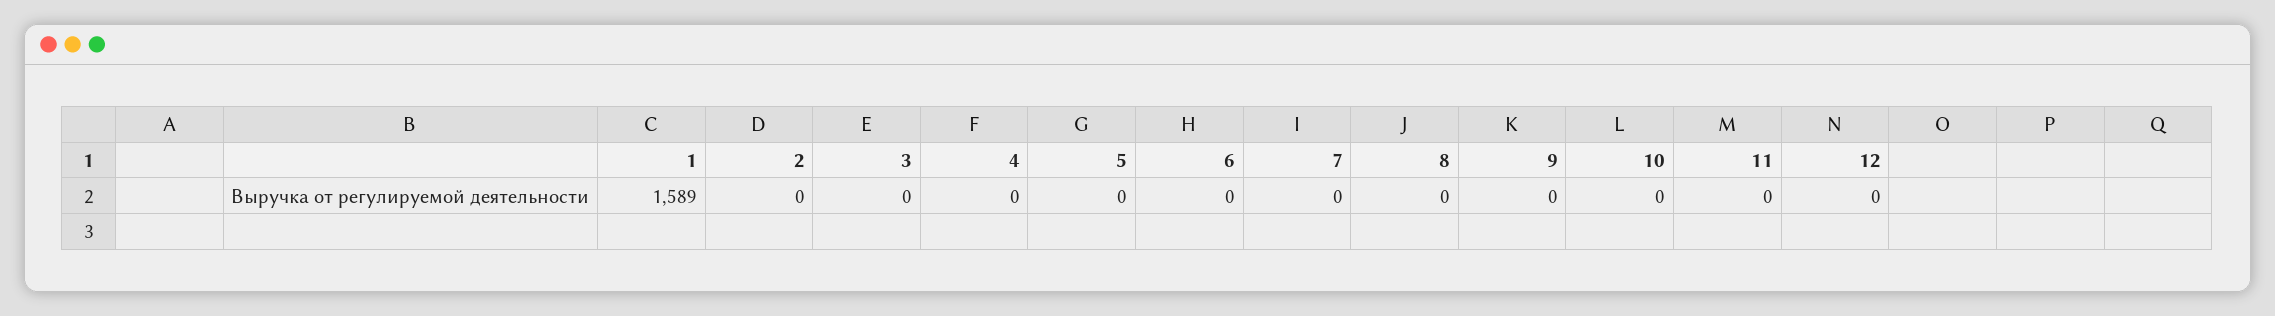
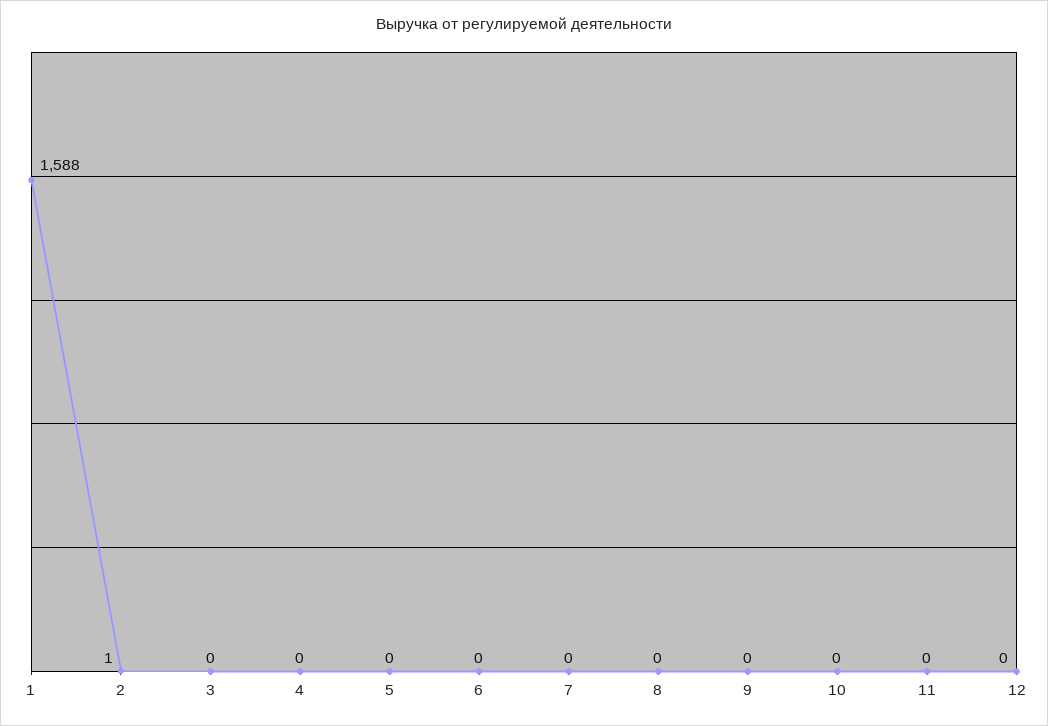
  {
-   "1": 1589,
+   "1": 1588,
-   "2": 0,
+   "2": 1,
    "3": 0,
    "4": 0,
    "5": 0,
    "6": 0,
    "7": 0,
    "8": 0,
    "9": 0,
    "10": 0,
    "11": 0,
    "12": 0
  }

